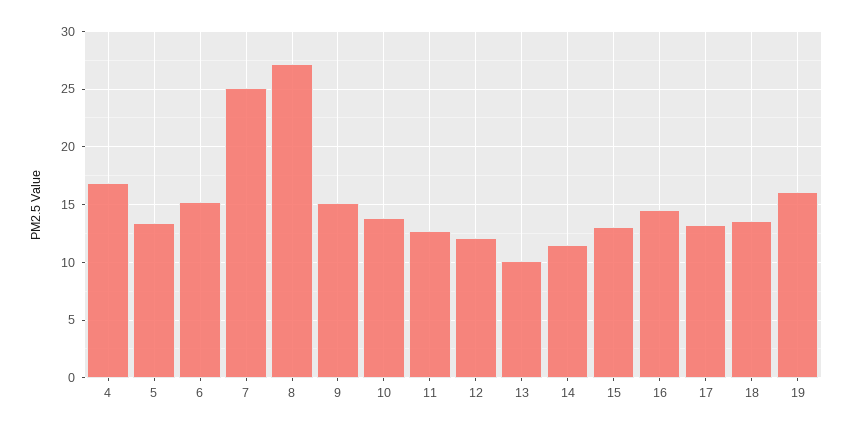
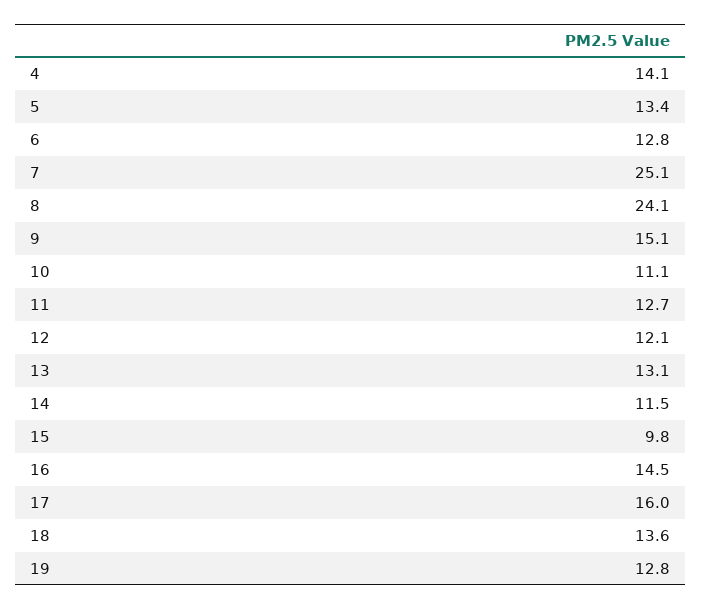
  {
-   "4": 17,
+   "4": 14.1,
    "5": 13.4,
-   "6": 15,
+   "6": 12.8,
    "7": 25.1,
-   "8": 27,
+   "8": 24.1,
    "9": 15.1,
-   "10": 14,
+   "10": 11.1,
    "11": 12.7,
    "12": 12.1,
-   "13": 10,
+   "13": 13.1,
    "14": 11.5,
-   "15": 13,
+   "15": 9.8,
    "16": 14.5,
-   "17": 13,
+   "17": 16,
    "18": 13.6,
-   "19": 16
+   "19": 12.8
  }

